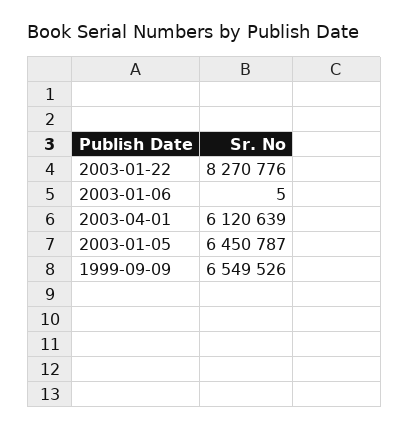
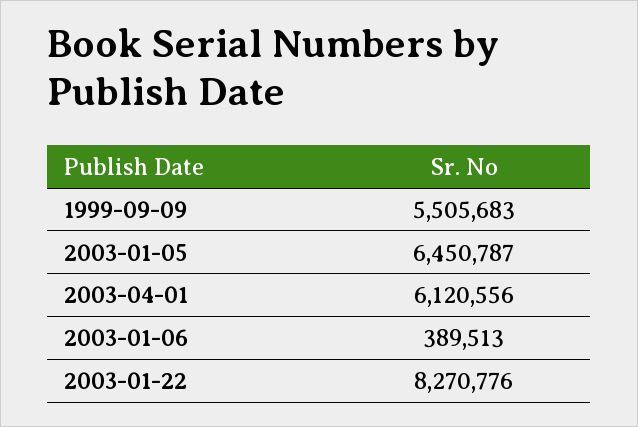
  {
    "2003-01-22": 8270776,
-   "2003-01-06": 5,
+   "2003-01-06": 389513,
-   "2003-04-01": 6120639,
+   "2003-04-01": 6120556,
    "2003-01-05": 6450787,
-   "1999-09-09": 6549526
+   "1999-09-09": 5505683
  }

